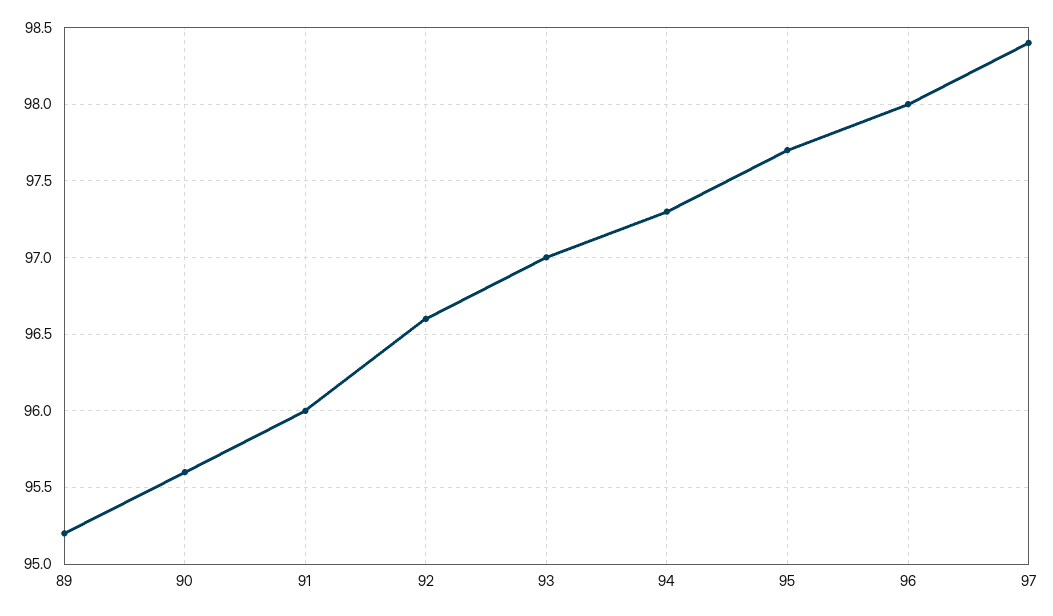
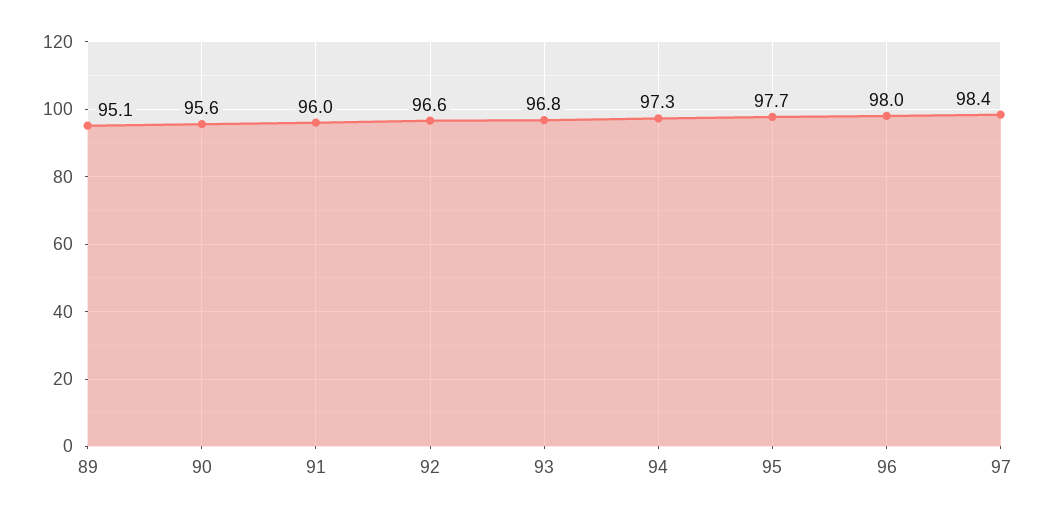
  {
-   "89": 95.2,
+   "89": 95.1,
    "90": 95.6,
    "91": 96,
    "92": 96.6,
-   "93": 97,
+   "93": 96.8,
    "94": 97.3,
    "95": 97.7,
    "96": 98,
    "97": 98.4
  }

